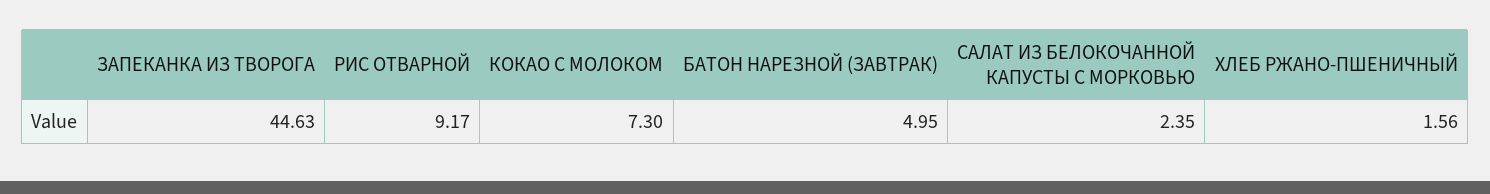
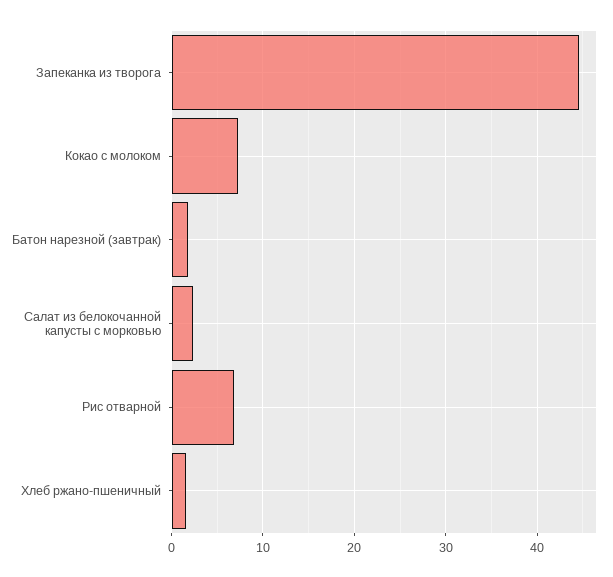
  {
    "ЗАПЕКАНКА ИЗ ТВОРОГА": 44.63,
-   "РИС ОТВАРНОЙ": 9.17,
+   "РИС ОТВАРНОЙ": 7,
    "КОКАО С МОЛОКОМ": 7.3,
-   "БАТОН НАРЕЗНОЙ (ЗАВТРАК)": 4.95,
+   "БАТОН НАРЕЗНОЙ (ЗАВТРАК)": 2,
    "САЛАТ ИЗ БЕЛОКОЧАННОЙ КАПУСТЫ С МОРКОВЬЮ": 2.35,
    "ХЛЕБ РЖАНО-ПШЕНИЧНЫЙ": 1.56
  }

